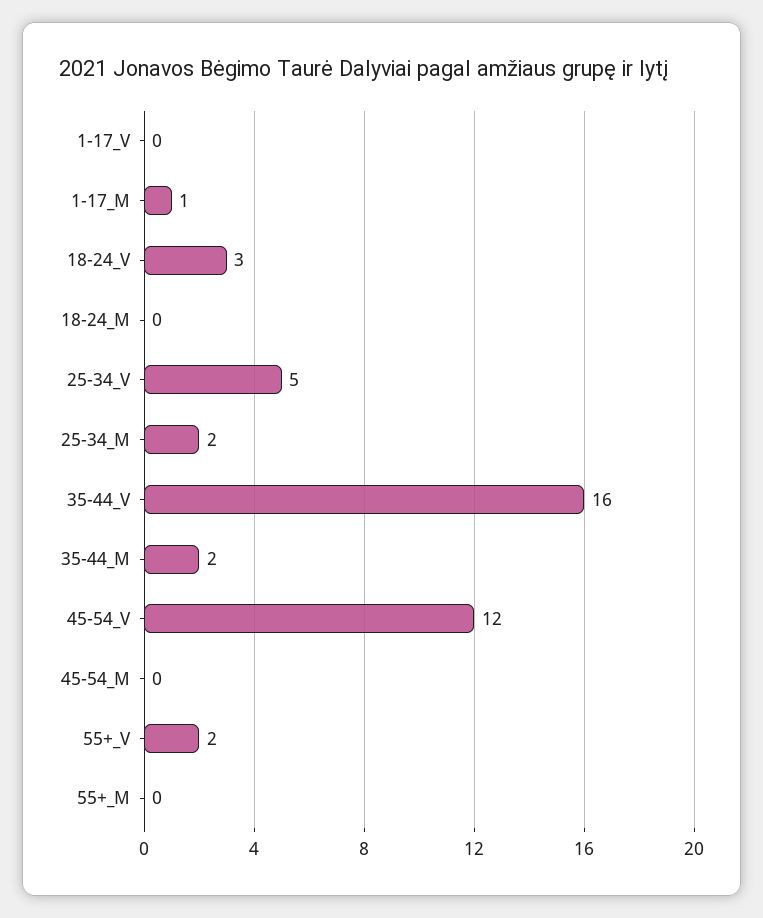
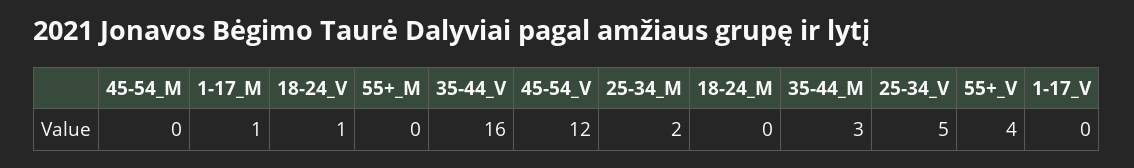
  {
    "1-17_V": 0,
    "1-17_M": 1,
-   "18-24_V": 3,
+   "18-24_V": 1,
    "18-24_M": 0,
    "25-34_V": 5,
    "25-34_M": 2,
    "35-44_V": 16,
-   "35-44_M": 2,
+   "35-44_M": 3,
    "45-54_V": 12,
    "45-54_M": 0,
-   "55+_V": 2,
+   "55+_V": 4,
    "55+_M": 0
  }

